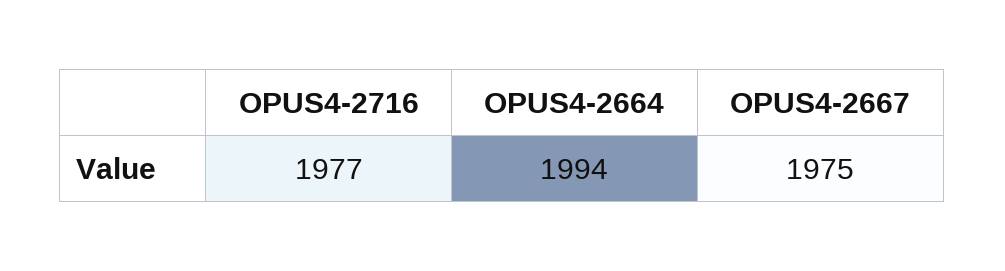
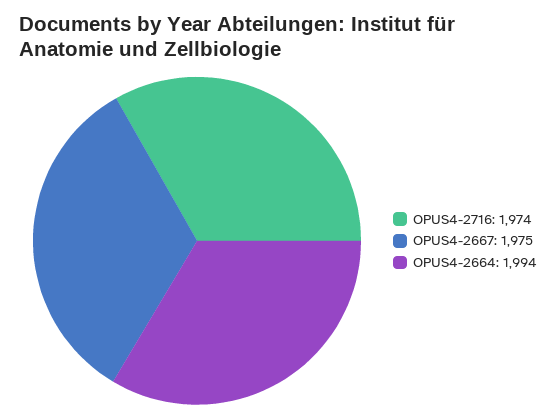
  {
-   "OPUS4-2716": 1977,
+   "OPUS4-2716": 1974,
    "OPUS4-2664": 1994,
    "OPUS4-2667": 1975
  }

